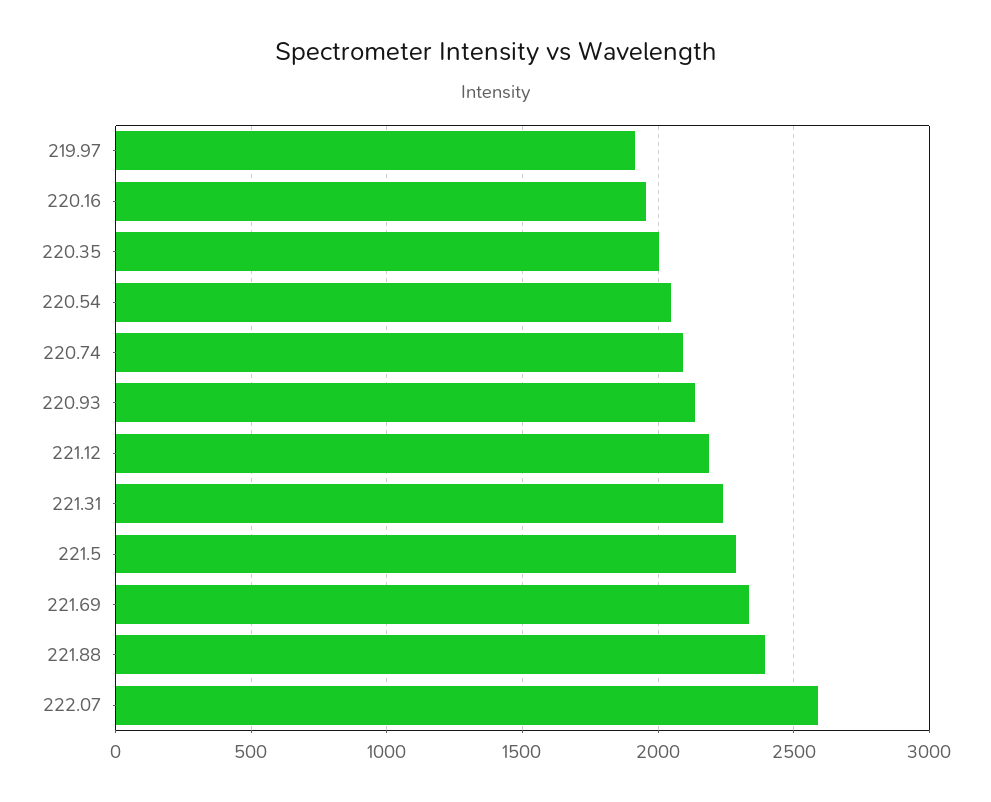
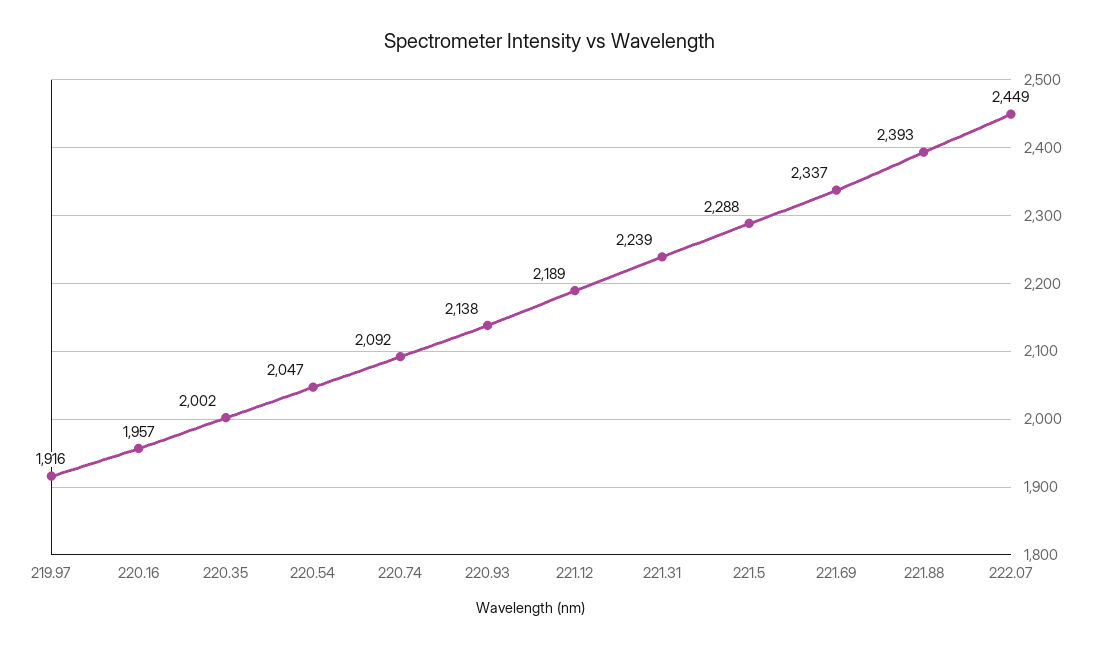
  {
    "219.97": 1916,
    "220.16": 1957,
    "220.35": 2002,
    "220.54": 2047,
    "220.74": 2092,
    "220.93": 2138,
    "221.12": 2189,
    "221.31": 2239,
    "221.5": 2288,
    "221.69": 2337,
    "221.88": 2393,
-   "222.07": 2600
+   "222.07": 2449
  }

